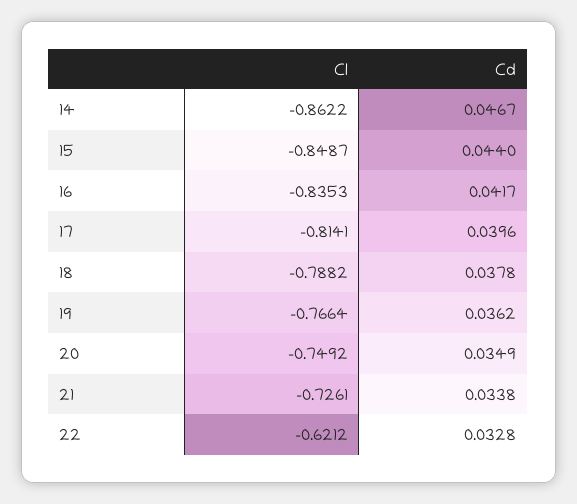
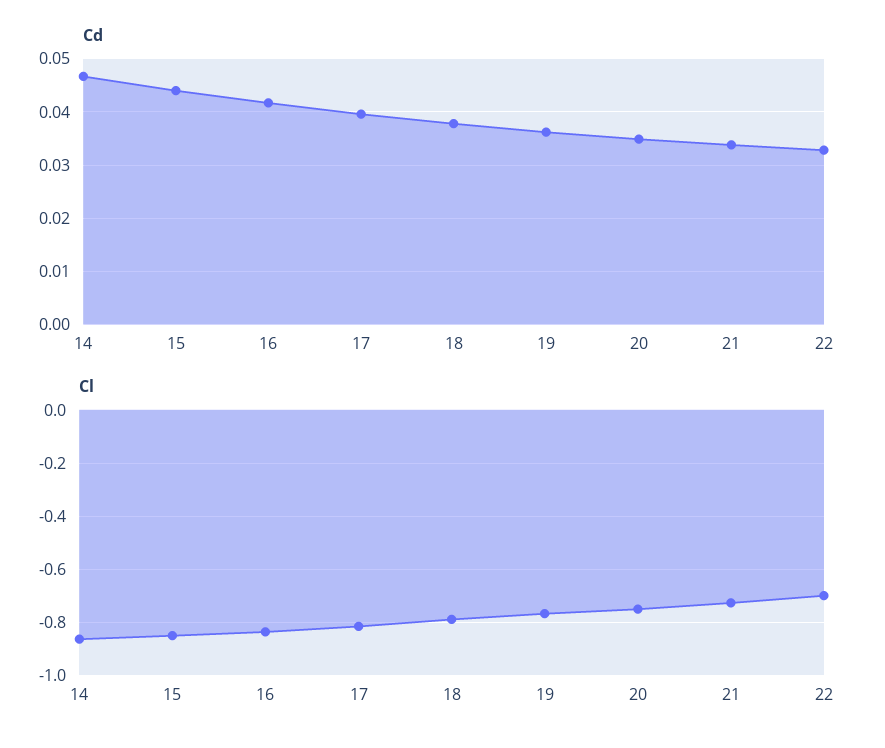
  {
    "Cl": {
      "14": -0.8622,
      "15": -0.8487,
      "16": -0.8353,
      "17": -0.8141,
      "18": -0.7882,
      "19": -0.7664,
      "20": -0.7492,
      "21": -0.7261,
-     "22": -0.6212
+     "22": -0.7
    },
    "Cd": {
      "14": 0.0467,
      "15": 0.044,
      "16": 0.0417,
      "17": 0.0396,
      "18": 0.0378,
      "19": 0.0362,
      "20": 0.0349,
      "21": 0.0338,
      "22": 0.0328
    }
  }

